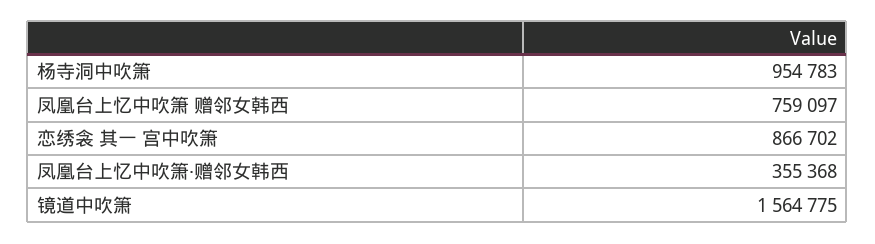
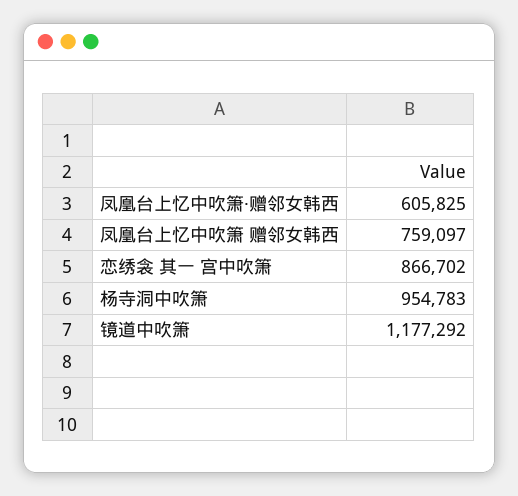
  {
    "杨寺洞中吹箫": 954783,
    "凤凰台上忆中吹箫 赠邻女韩西": 759097,
    "恋绣衾 其一 宫中吹箫": 866702,
-   "凤凰台上忆中吹箫·赠邻女韩西": 355368,
+   "凤凰台上忆中吹箫·赠邻女韩西": 605825,
-   "镜道中吹箫": 1564775
+   "镜道中吹箫": 1177292
  }

